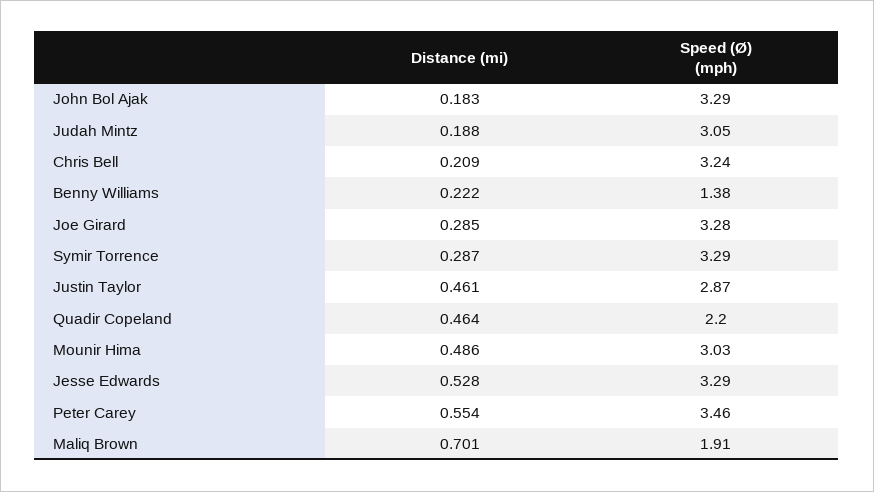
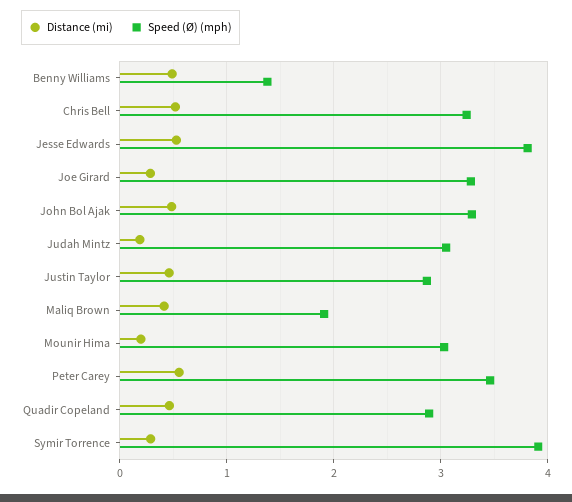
  {
    "Distance (mi)": {
-     "John Bol Ajak": 0.183,
+     "John Bol Ajak": 0.5,
      "Judah Mintz": 0.188,
-     "Chris Bell": 0.209,
+     "Chris Bell": 0.5,
-     "Benny Williams": 0.222,
+     "Benny Williams": 0.5,
      "Joe Girard": 0.285,
      "Symir Torrence": 0.287,
      "Justin Taylor": 0.461,
      "Quadir Copeland": 0.464,
-     "Mounir Hima": 0.486,
+     "Mounir Hima": 0.2,
      "Jesse Edwards": 0.528,
      "Peter Carey": 0.554,
-     "Maliq Brown": 0.701
+     "Maliq Brown": 0.4
    },
    "Speed (Ø) (mph)": {
      "John Bol Ajak": 3.29,
      "Judah Mintz": 3.05,
      "Chris Bell": 3.24,
      "Benny Williams": 1.38,
      "Joe Girard": 3.28,
-     "Symir Torrence": 3.29,
+     "Symir Torrence": 3.9,
      "Justin Taylor": 2.87,
-     "Quadir Copeland": 2.2,
+     "Quadir Copeland": 2.9,
      "Mounir Hima": 3.03,
-     "Jesse Edwards": 3.29,
+     "Jesse Edwards": 3.8,
      "Peter Carey": 3.46,
      "Maliq Brown": 1.91
    }
  }

